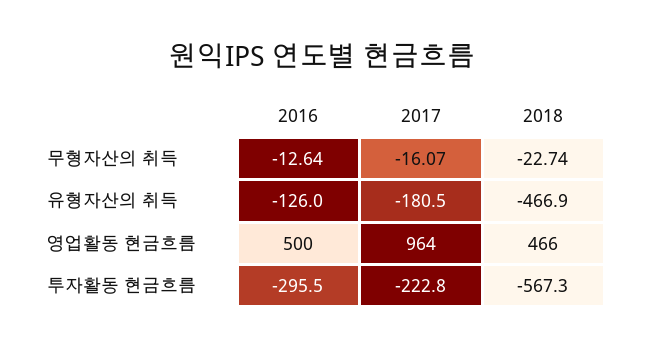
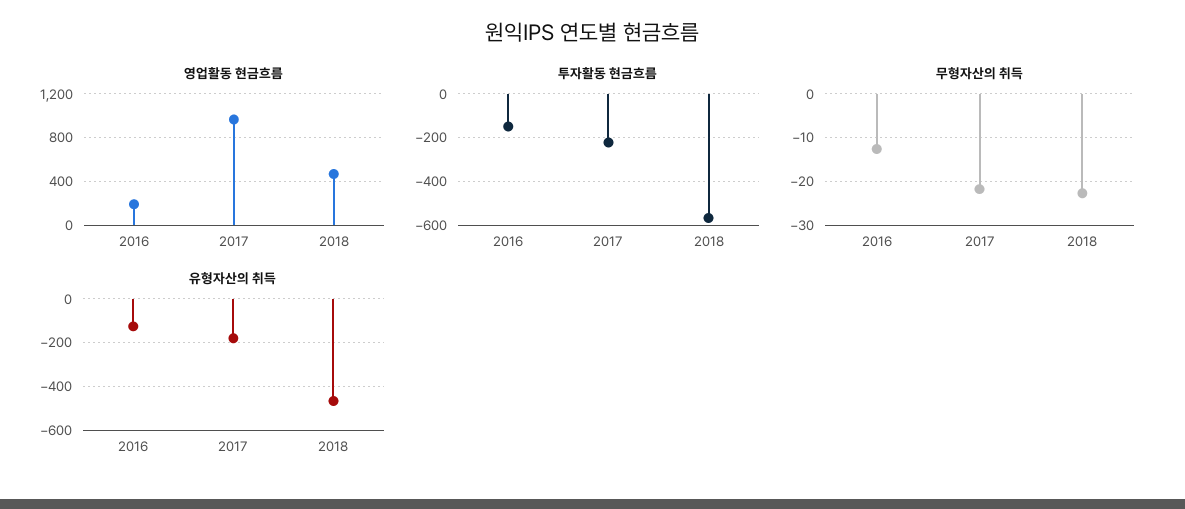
  {
    "무형자산의 취득": {
      "2016": -12.64,
-     "2017": -16.07,
+     "2017": -22,
      "2018": -22.74
    },
    "유형자산의 취득": {
      "2016": -126,
      "2017": -180.5,
      "2018": -466.9
    },
    "영업활동 현금흐름": {
-     "2016": 500,
+     "2016": 200,
      "2017": 964,
      "2018": 466
    },
    "투자활동 현금흐름": {
-     "2016": -295.5,
+     "2016": -150,
      "2017": -222.8,
      "2018": -567.3
    }
  }

